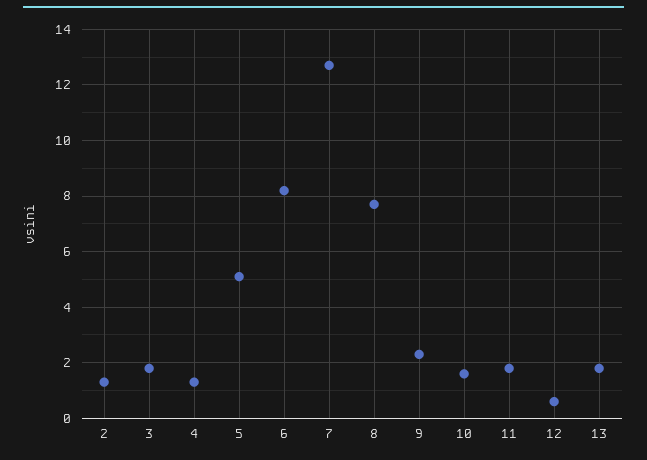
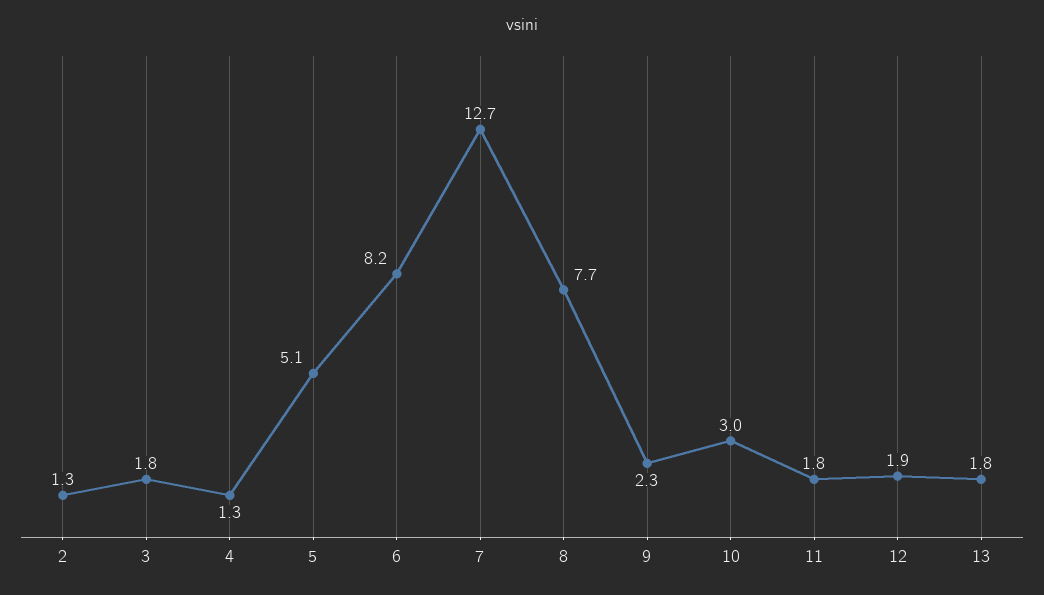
  {
    "2": 1.3,
    "3": 1.8,
    "4": 1.3,
    "5": 5.1,
    "6": 8.2,
    "7": 12.7,
    "8": 7.7,
    "9": 2.3,
-   "10": 1.5,
+   "10": 3,
    "11": 1.8,
-   "12": 0.5,
+   "12": 1.9,
    "13": 1.8
  }

